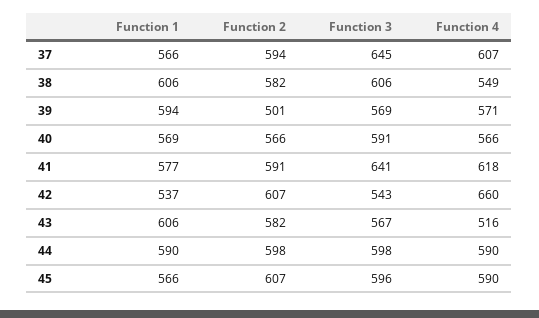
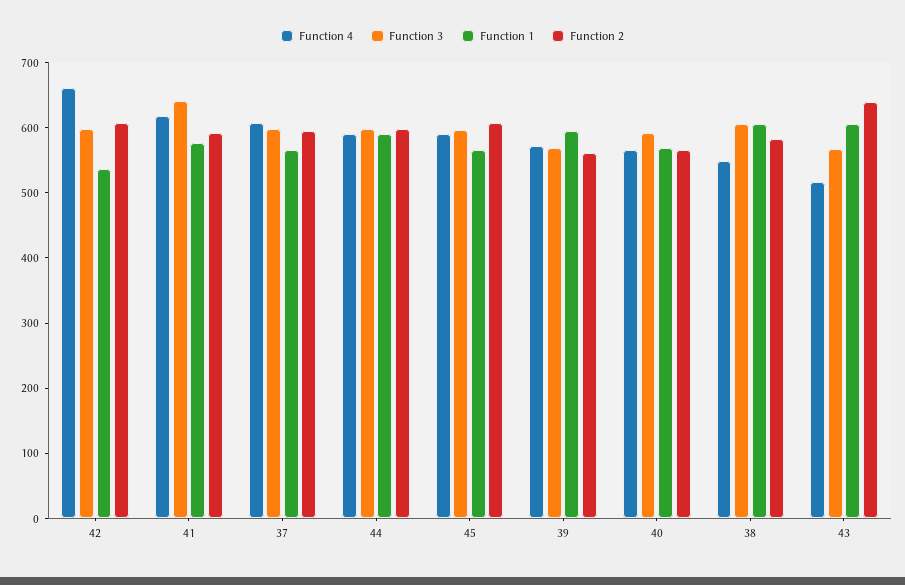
  {
    "Function 1": {
      "37": 566,
      "38": 606,
      "39": 594,
      "40": 569,
      "41": 577,
      "42": 537,
      "43": 606,
      "44": 590,
      "45": 566
    },
    "Function 2": {
      "37": 594,
      "38": 582,
-     "39": 501,
+     "39": 560,
      "40": 566,
      "41": 591,
      "42": 607,
-     "43": 582,
+     "43": 640,
      "44": 598,
      "45": 607
    },
    "Function 3": {
-     "37": 645,
+     "37": 600,
      "38": 606,
      "39": 569,
      "40": 591,
      "41": 641,
-     "42": 543,
+     "42": 600,
      "43": 567,
      "44": 598,
      "45": 596
    },
    "Function 4": {
      "37": 607,
      "38": 549,
      "39": 571,
      "40": 566,
      "41": 618,
      "42": 660,
      "43": 516,
      "44": 590,
      "45": 590
    }
  }

